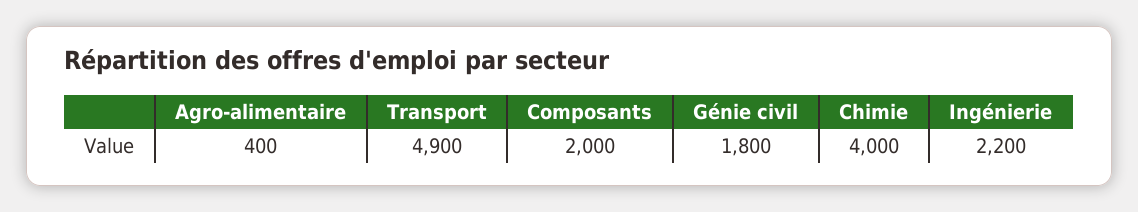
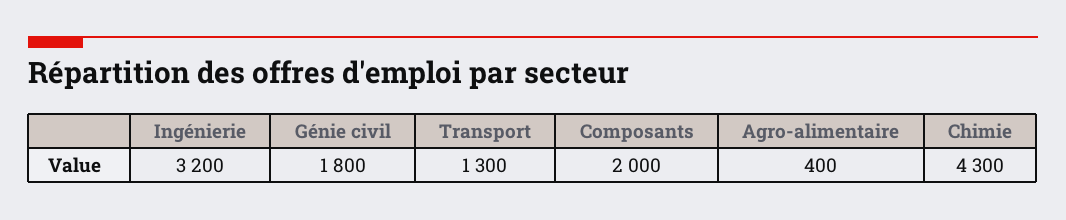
  {
    "Agro-alimentaire": 400,
-   "Transport": 4900,
+   "Transport": 1300,
    "Composants": 2000,
    "Génie civil": 1800,
-   "Chimie": 4000,
+   "Chimie": 4300,
-   "Ingénierie": 2200
+   "Ingénierie": 3200
  }

